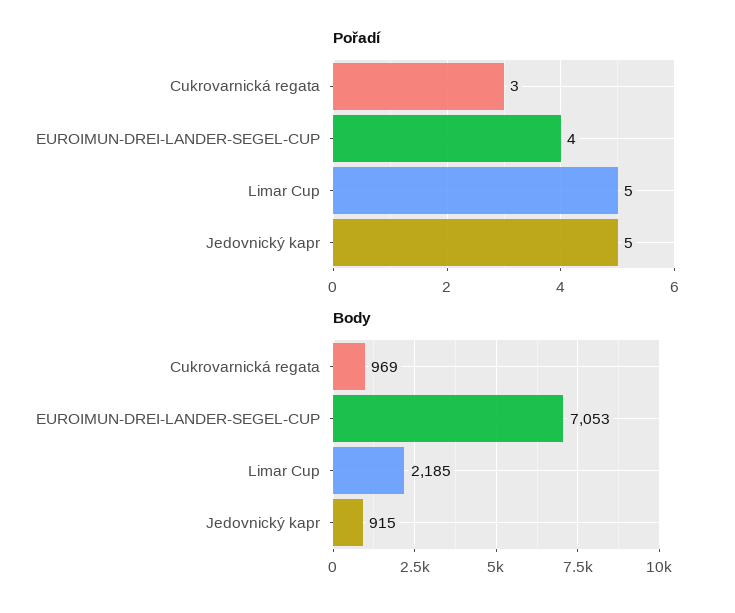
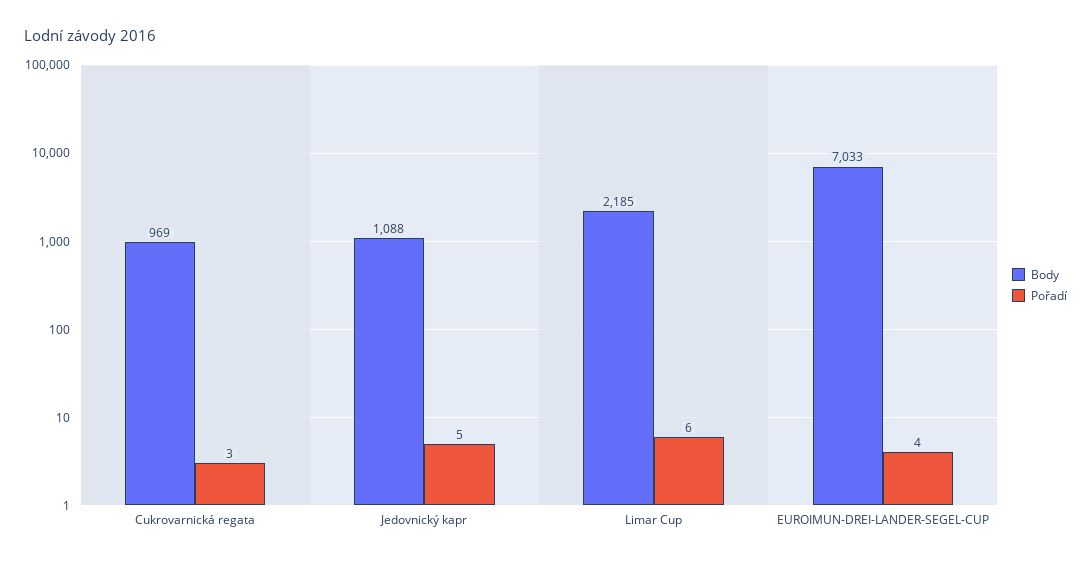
  {
    "Pořadí": {
      "Cukrovarnická regata": 3,
      "EUROIMUN-DREI-LANDER-SEGEL-CUP": 4,
-     "Limar Cup": 5,
+     "Limar Cup": 6,
      "Jedovnický kapr": 5
    },
    "Body": {
      "Cukrovarnická regata": 969,
-     "EUROIMUN-DREI-LANDER-SEGEL-CUP": 7053,
+     "EUROIMUN-DREI-LANDER-SEGEL-CUP": 7033,
      "Limar Cup": 2185,
-     "Jedovnický kapr": 915
+     "Jedovnický kapr": 1088
    }
  }

